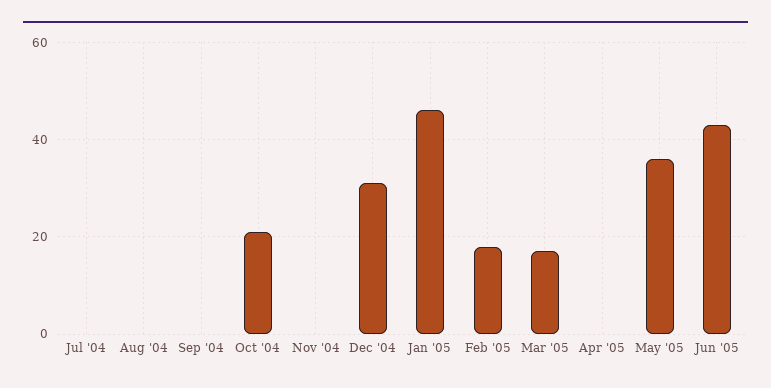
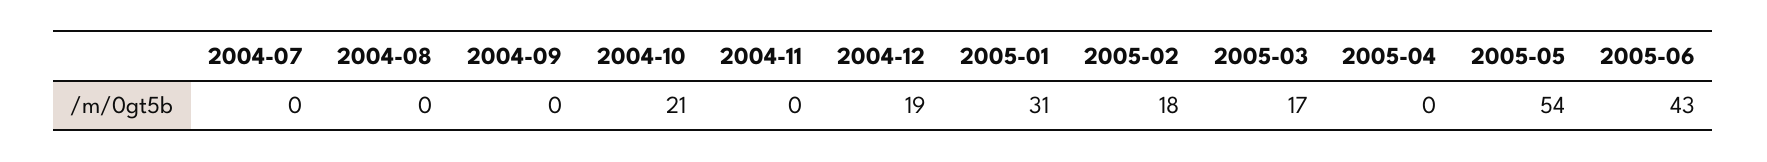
  {
    "Jul '04": 0,
    "Aug '04": 0,
    "Sep '04": 0,
    "Oct '04": 21,
    "Nov '04": 0,
-   "Dec '04": 30,
+   "Dec '04": 19,
-   "Jan '05": 45,
+   "Jan '05": 31,
    "Feb '05": 18,
    "Mar '05": 17,
    "Apr '05": 0,
-   "May '05": 35,
+   "May '05": 54,
    "Jun '05": 43
  }

